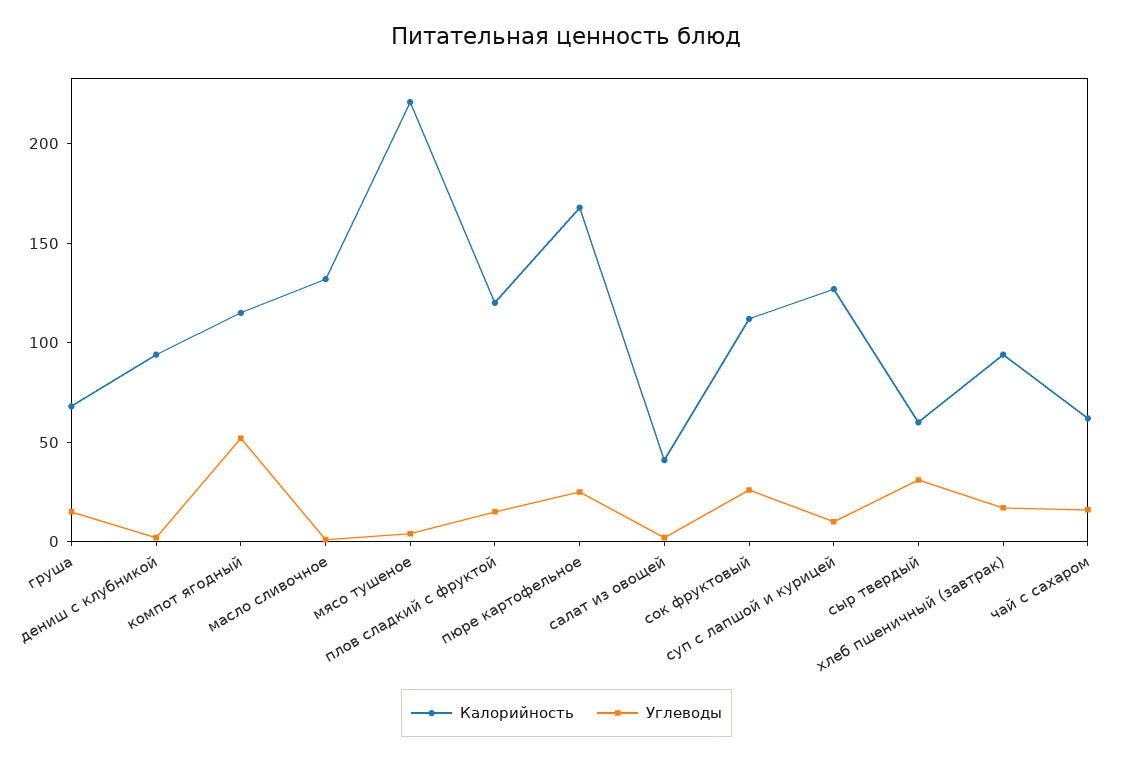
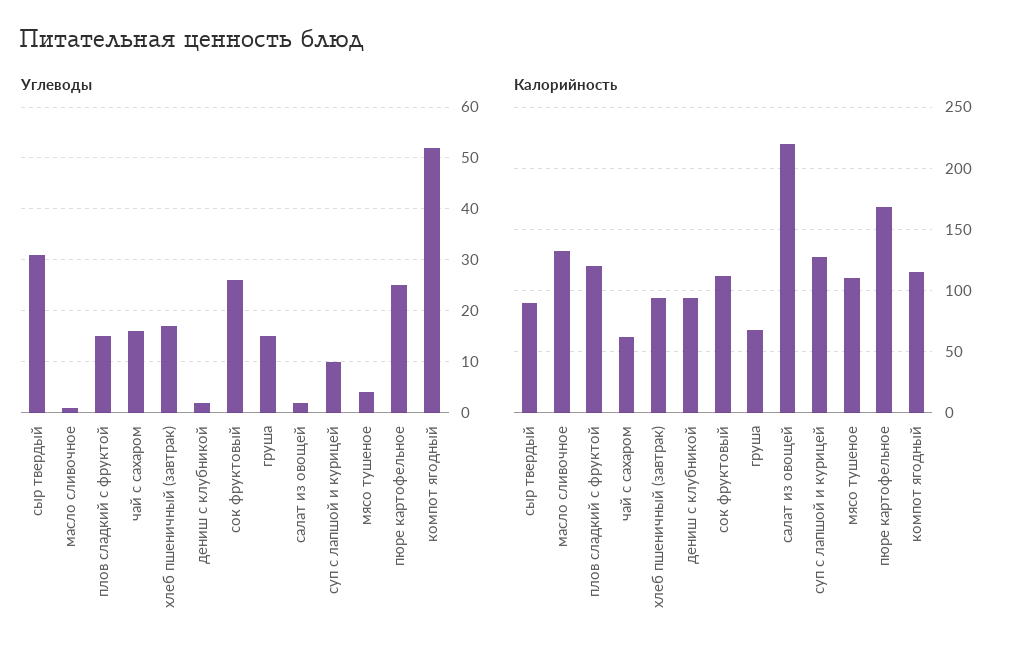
  {
    "Калорийность": {
      "груша": 70,
      "дениш с клубникой": 95,
      "компот ягодный": 115,
      "масло сливочное": 130,
-     "мясо тушеное": 220,
+     "мясо тушеное": 110,
      "плов сладкий с фруктой": 120,
      "пюре картофельное": 170,
-     "салат из овощей": 40,
+     "салат из овощей": 220,
      "сок фруктовый": 110,
      "суп с лапшой и курицей": 125,
-     "сыр твердый": 60,
+     "сыр твердый": 90,
      "хлеб пшеничный (завтрак)": 95,
      "чай с сахаром": 60
    },
    "Углеводы": {
      "груша": 15,
      "дениш с клубникой": 0,
      "компот ягодный": 50,
      "масло сливочное": 0,
      "мясо тушеное": 5,
      "плов сладкий с фруктой": 15,
      "пюре картофельное": 25,
      "салат из овощей": 0,
      "сок фруктовый": 25,
      "суп с лапшой и курицей": 10,
      "сыр твердый": 30,
      "хлеб пшеничный (завтрак)": 15,
      "чай с сахаром": 15
    }
  }

